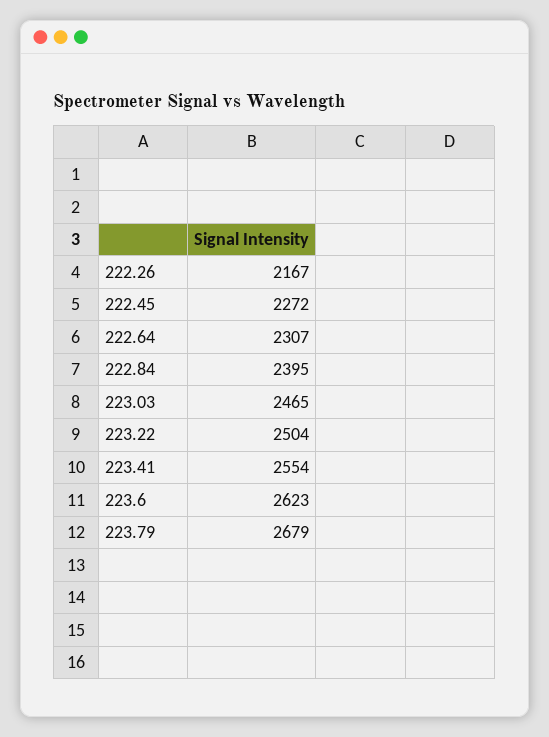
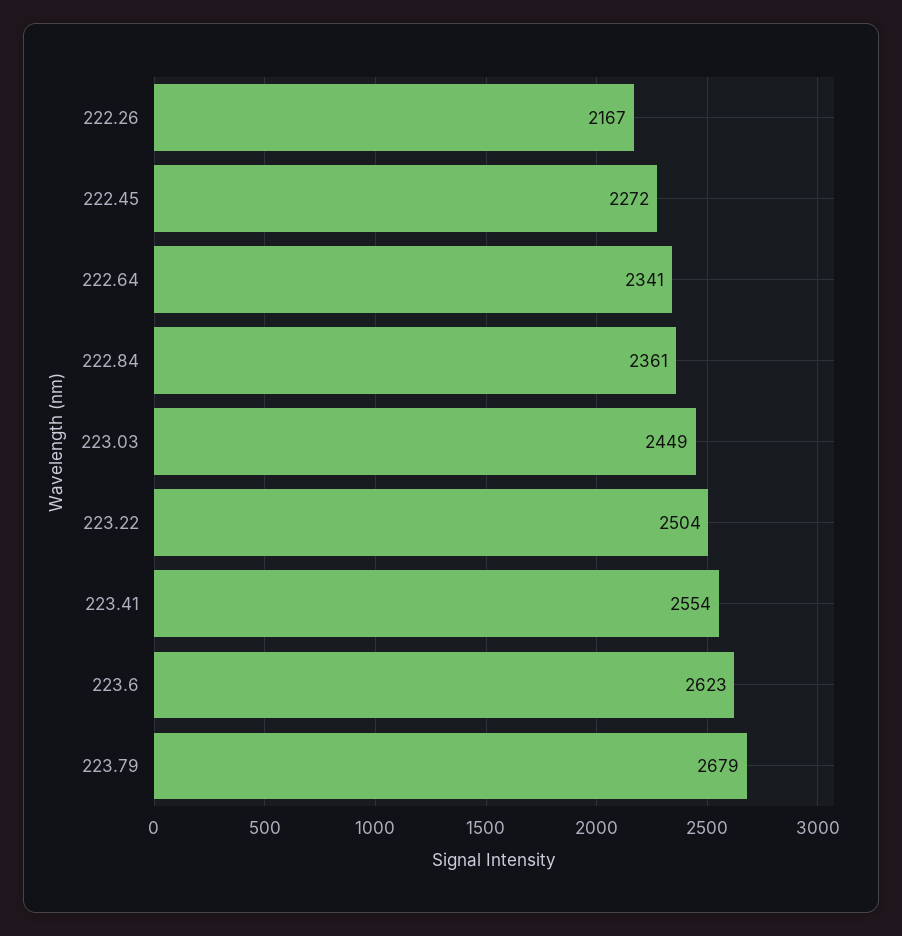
  {
    "222.26": 2167,
    "222.45": 2272,
-   "222.64": 2307,
+   "222.64": 2341,
-   "222.84": 2395,
+   "222.84": 2361,
-   "223.03": 2465,
+   "223.03": 2449,
    "223.22": 2504,
    "223.41": 2554,
    "223.6": 2623,
    "223.79": 2679
  }

